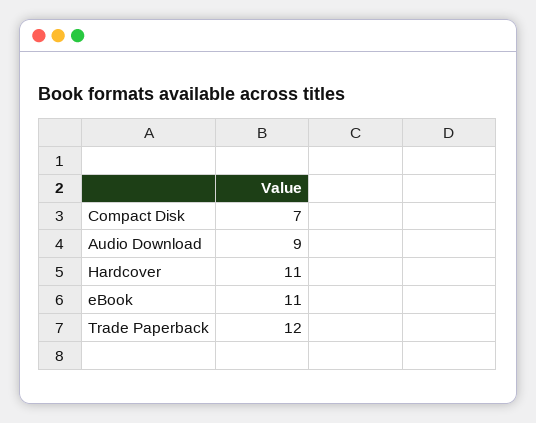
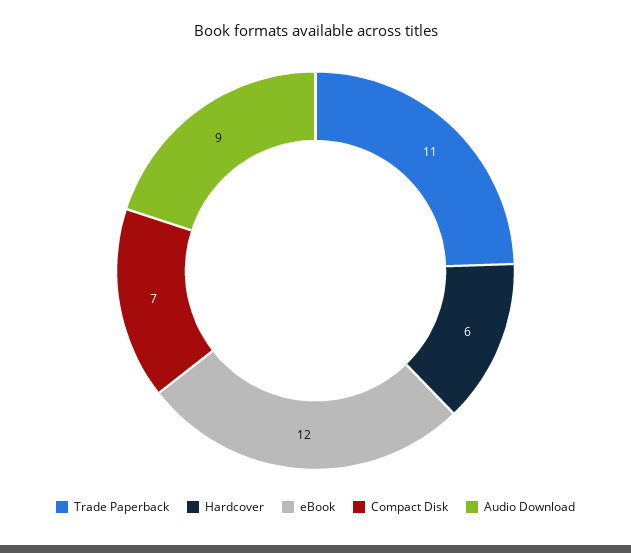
  {
    "Compact Disk": 7,
    "Audio Download": 9,
-   "Hardcover": 11,
+   "Hardcover": 6,
-   "eBook": 11,
+   "eBook": 12,
-   "Trade Paperback": 12
+   "Trade Paperback": 11
  }

